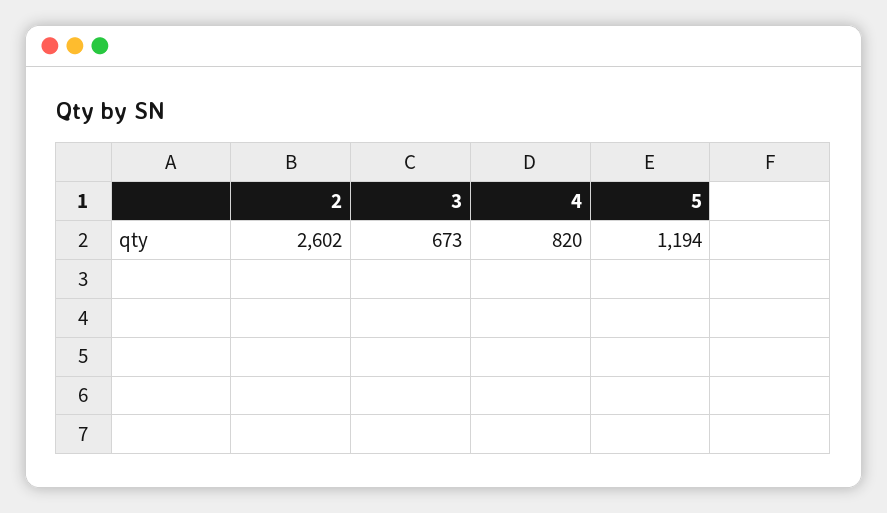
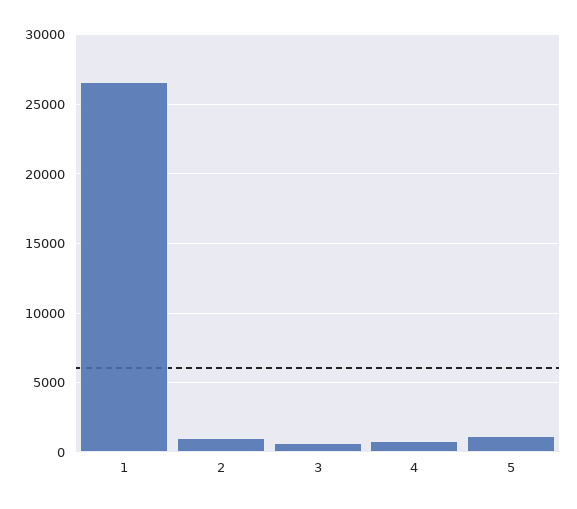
  {
-   "2": 2602,
+   "2": 1000,
    "3": 673,
    "4": 820,
-   "5": 1194
+   "5": 1194,
+   "1": 26500
  }

